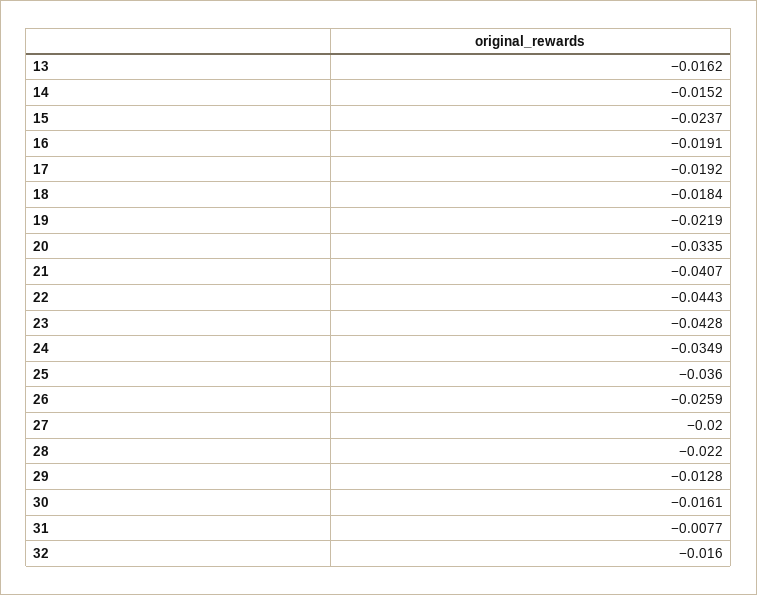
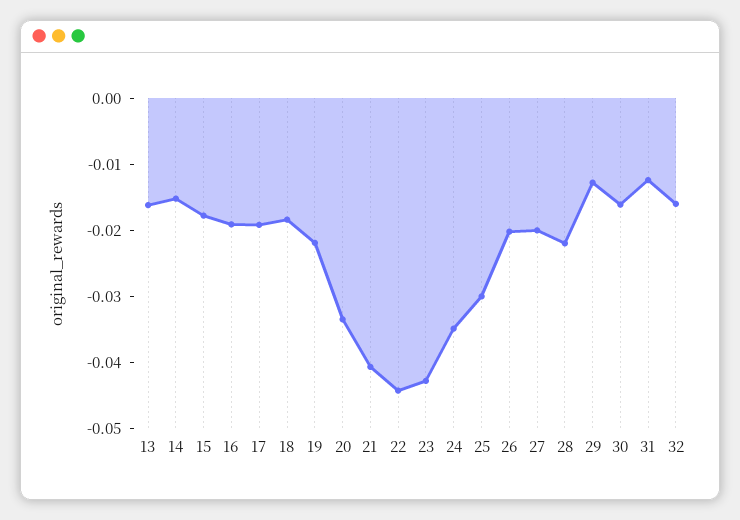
  {
    "13": -0.0162,
    "14": -0.0152,
-   "15": -0.0237,
+   "15": -0.018,
    "16": -0.0191,
    "17": -0.0192,
    "18": -0.0184,
    "19": -0.0219,
    "20": -0.0335,
    "21": -0.0407,
    "22": -0.0443,
    "23": -0.0428,
    "24": -0.0349,
-   "25": -0.036,
+   "25": -0.03,
-   "26": -0.0259,
+   "26": -0.02,
    "27": -0.02,
    "28": -0.022,
    "29": -0.0128,
    "30": -0.0161,
-   "31": -0.0077,
+   "31": -0.012,
    "32": -0.016
  }

